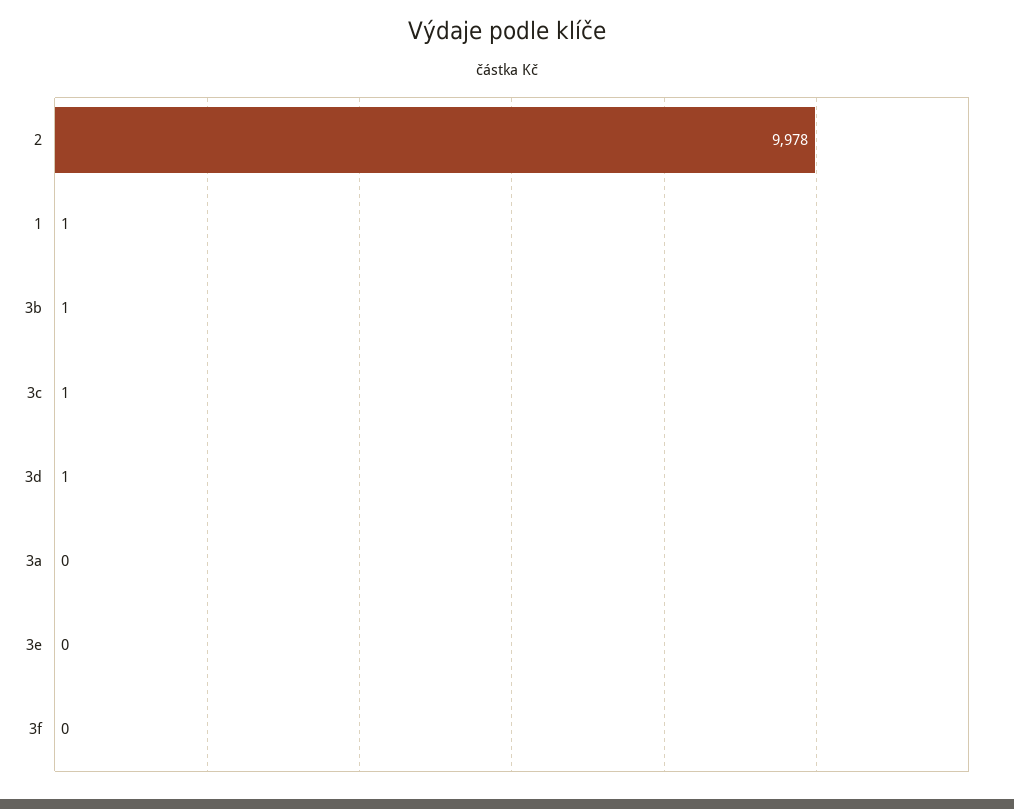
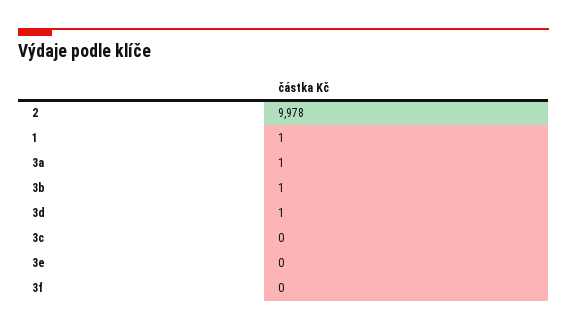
  {
    "2": 9978,
    "1": 1,
    "3b": 1,
-   "3c": 1,
+   "3c": 0,
    "3d": 1,
-   "3a": 0,
+   "3a": 1,
    "3e": 0,
    "3f": 0
  }

